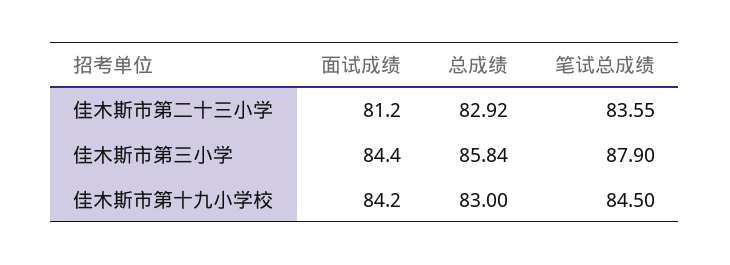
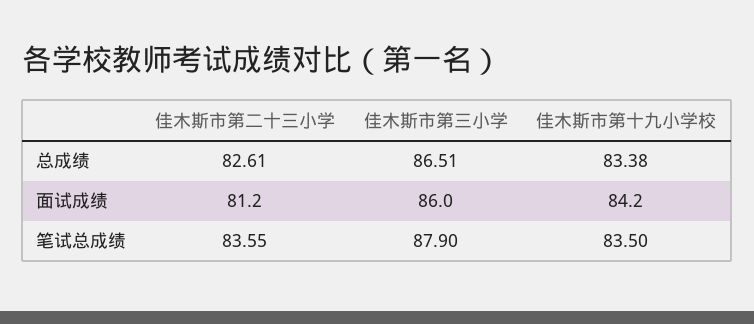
  {
    "面试成绩": {
      "佳木斯市第二十三小学": 81.2,
-     "佳木斯市第三小学": 84.4,
+     "佳木斯市第三小学": 86,
      "佳木斯市第十九小学校": 84.2
    },
    "总成绩": {
-     "佳木斯市第二十三小学": 82.92,
+     "佳木斯市第二十三小学": 82.61,
-     "佳木斯市第三小学": 85.84,
+     "佳木斯市第三小学": 86.51,
-     "佳木斯市第十九小学校": 83
+     "佳木斯市第十九小学校": 83.38
    },
    "笔试总成绩": {
      "佳木斯市第二十三小学": 83.55,
      "佳木斯市第三小学": 87.9,
-     "佳木斯市第十九小学校": 84.5
+     "佳木斯市第十九小学校": 83.5
    }
  }

